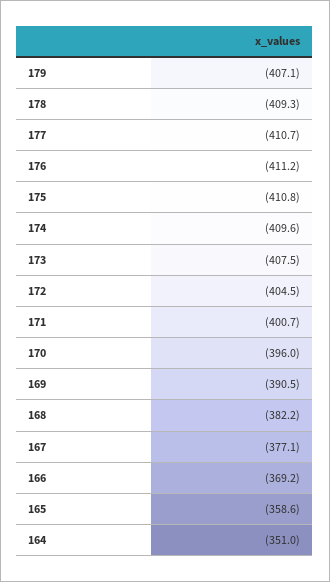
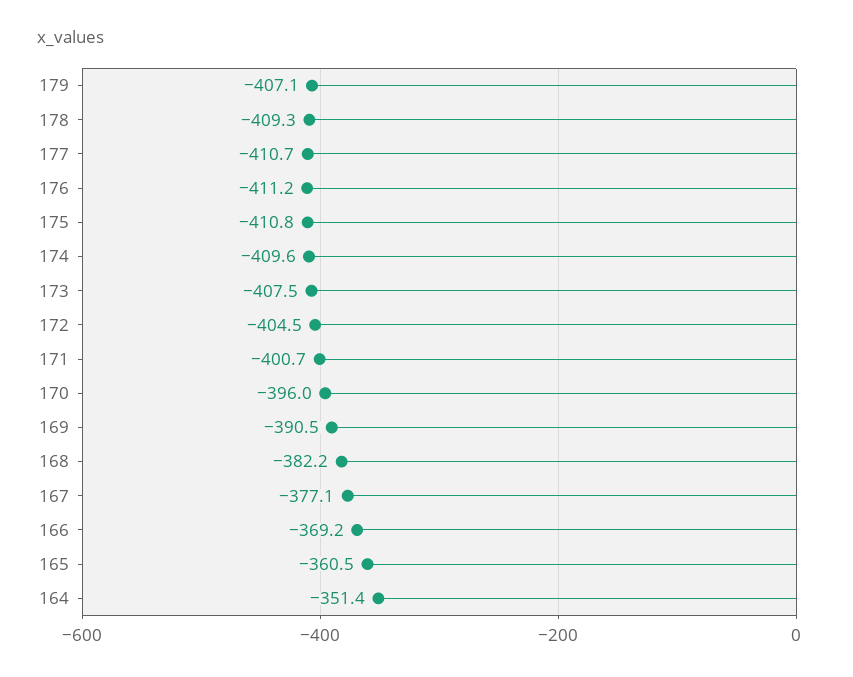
  {
    "179": -407.1,
    "178": -409.3,
    "177": -410.7,
    "176": -411.2,
    "175": -410.8,
    "174": -409.6,
    "173": -407.5,
    "172": -404.5,
    "171": -400.7,
    "170": -396,
    "169": -390.5,
    "168": -382.2,
    "167": -377.1,
    "166": -369.2,
-   "165": -358.6,
+   "165": -360.5,
-   "164": -351
+   "164": -351.4
  }

